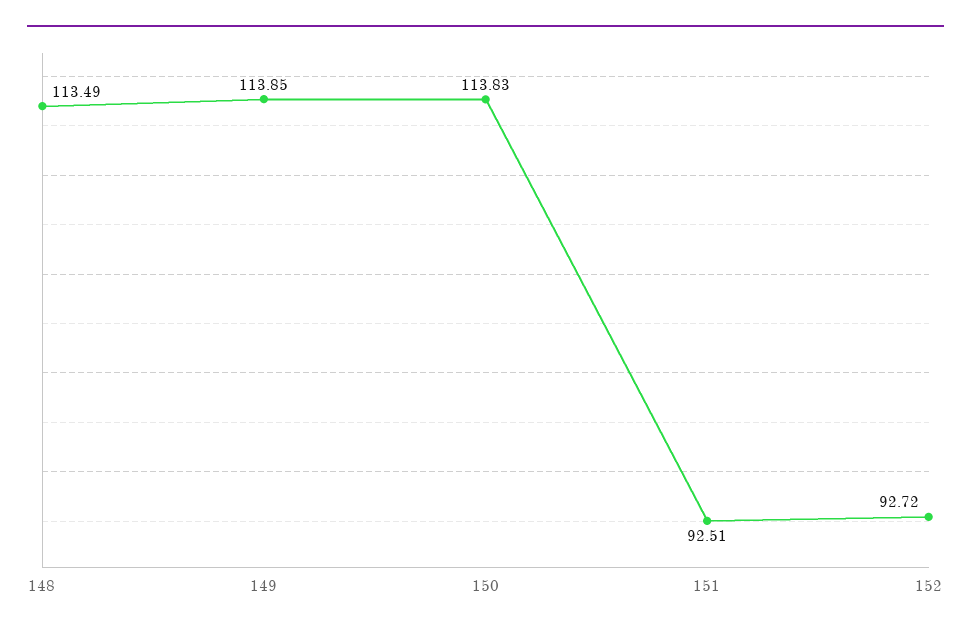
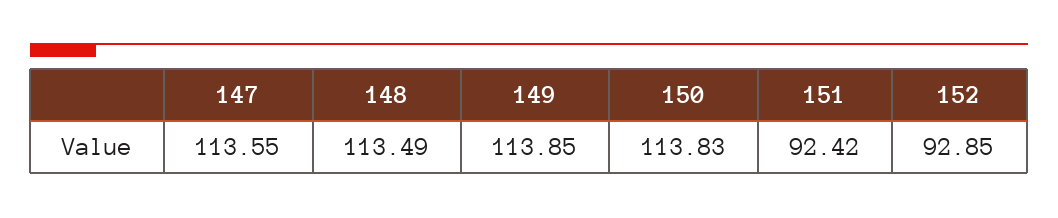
  {
    "148": 113.49,
    "149": 113.85,
    "150": 113.83,
-   "151": 92.51,
+   "151": 92.42,
-   "152": 92.72
+   "152": 92.85,
+   "147": 113.55
  }

